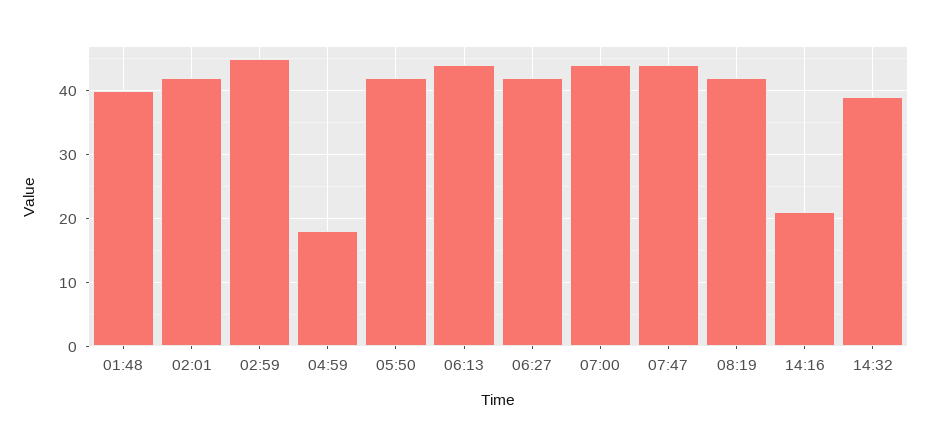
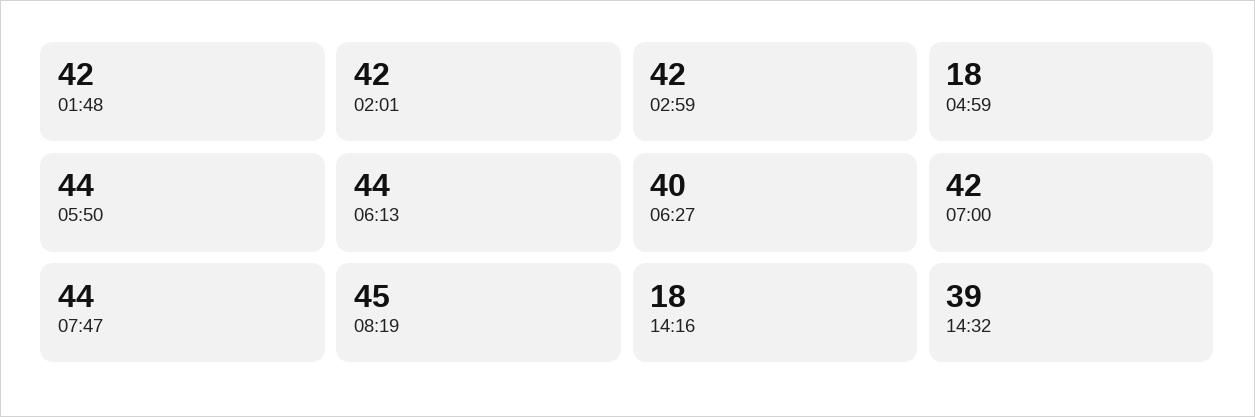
  {
-   "01:48": 40,
+   "01:48": 42,
    "02:01": 42,
-   "02:59": 45,
+   "02:59": 42,
    "04:59": 18,
-   "05:50": 42,
+   "05:50": 44,
    "06:13": 44,
-   "06:27": 42,
+   "06:27": 40,
-   "07:00": 44,
+   "07:00": 42,
    "07:47": 44,
-   "08:19": 42,
+   "08:19": 45,
-   "14:16": 21,
+   "14:16": 18,
    "14:32": 39
  }

